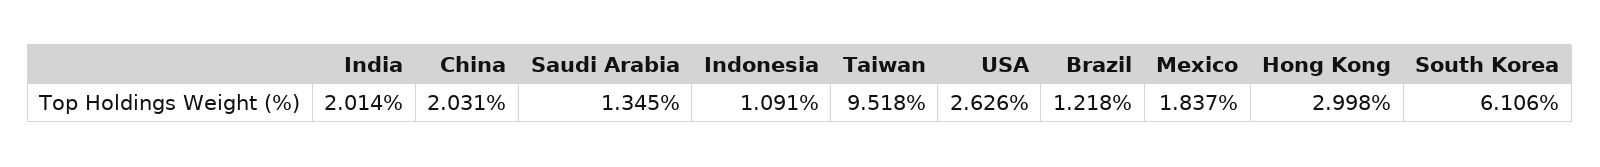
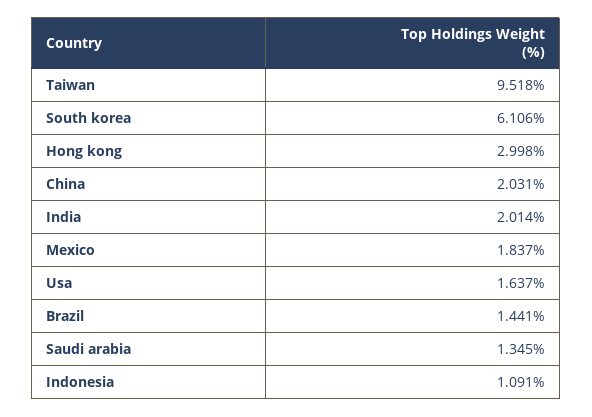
  {
    "India": 2.014,
    "China": 2.031,
    "Saudi Arabia": 1.345,
    "Indonesia": 1.091,
    "Taiwan": 9.518,
-   "USA": 2.626,
+   "USA": 1.637,
-   "Brazil": 1.218,
+   "Brazil": 1.441,
    "Mexico": 1.837,
    "Hong Kong": 2.998,
    "South Korea": 6.106
  }

